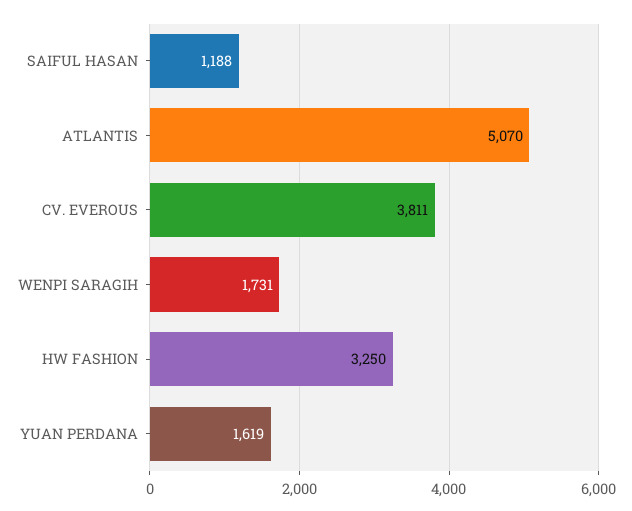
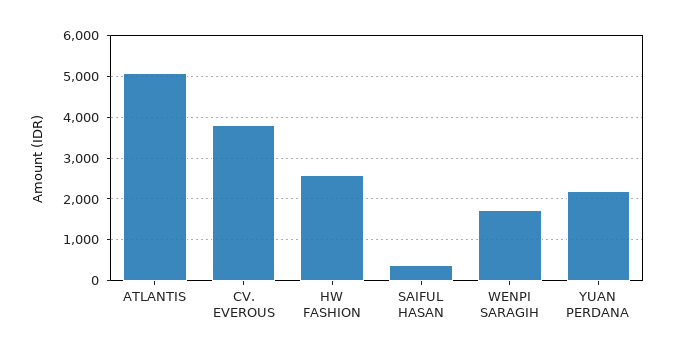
  {
-   "SAIFUL HASAN": 1188,
+   "SAIFUL HASAN": 400,
    "ATLANTIS": 5070,
    "CV. EVEROUS": 3811,
    "WENPI SARAGIH": 1731,
-   "HW FASHION": 3250,
+   "HW FASHION": 2600,
-   "YUAN PERDANA": 1619
+   "YUAN PERDANA": 2200
  }

